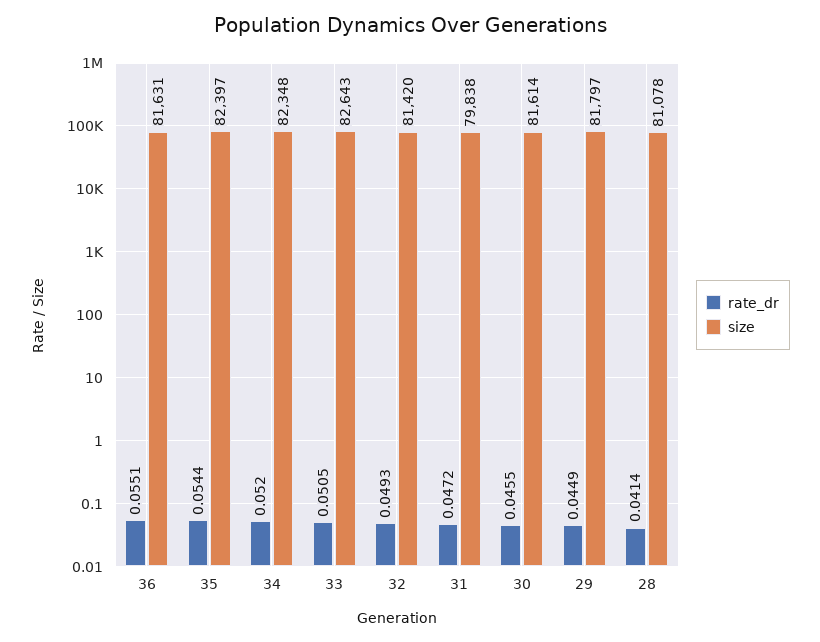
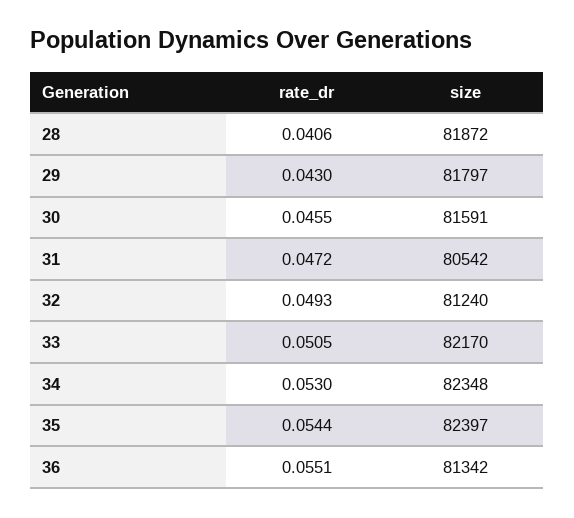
  {
    "rate_dr": {
      "36": 0.0551,
      "35": 0.0544,
-     "34": 0.052,
+     "34": 0.053,
      "33": 0.0505,
      "32": 0.0493,
      "31": 0.0472,
      "30": 0.0455,
-     "29": 0.0449,
+     "29": 0.043,
-     "28": 0.0414
+     "28": 0.0406
    },
    "size": {
-     "36": 81631,
+     "36": 81342,
      "35": 82397,
      "34": 82348,
-     "33": 82643,
+     "33": 82170,
-     "32": 81420,
+     "32": 81240,
-     "31": 79838,
+     "31": 80542,
-     "30": 81614,
+     "30": 81591,
      "29": 81797,
-     "28": 81078
+     "28": 81872
    }
  }

